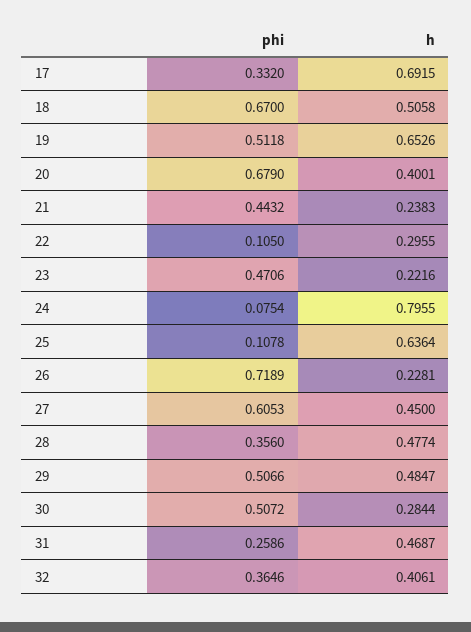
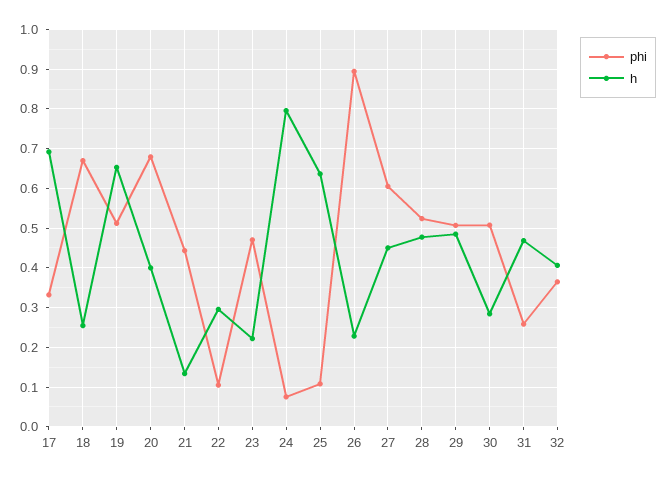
  {
    "phi": {
      "17": 0.332,
      "18": 0.67,
      "19": 0.5118,
      "20": 0.679,
      "21": 0.4432,
      "22": 0.105,
      "23": 0.4706,
      "24": 0.0754,
      "25": 0.1078,
-     "26": 0.7189,
+     "26": 0.9,
      "27": 0.6053,
-     "28": 0.356,
+     "28": 0.52,
      "29": 0.5066,
      "30": 0.5072,
      "31": 0.2586,
      "32": 0.3646
    },
    "h": {
      "17": 0.6915,
-     "18": 0.5058,
+     "18": 0.26,
      "19": 0.6526,
      "20": 0.4001,
-     "21": 0.2383,
+     "21": 0.14,
      "22": 0.2955,
      "23": 0.2216,
      "24": 0.7955,
      "25": 0.6364,
      "26": 0.2281,
      "27": 0.45,
      "28": 0.4774,
      "29": 0.4847,
      "30": 0.2844,
      "31": 0.4687,
      "32": 0.4061
    }
  }

